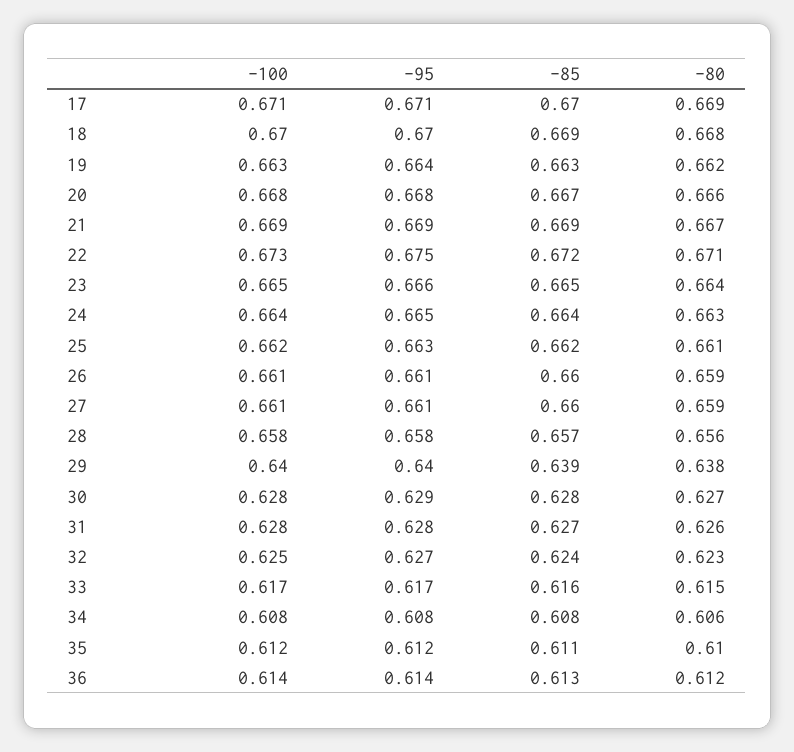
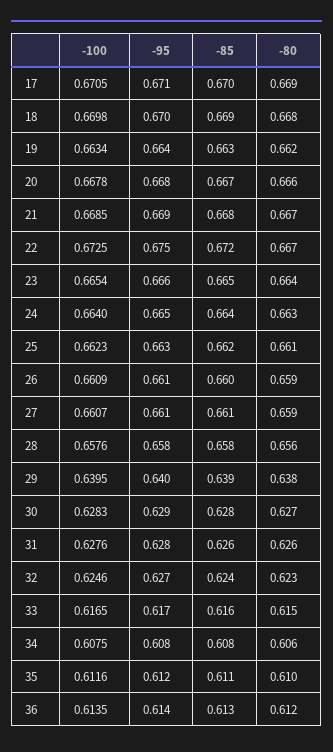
  {
    "-100": {
      "17": 0.6705,
      "18": 0.6698,
      "19": 0.6634,
      "20": 0.6678,
      "21": 0.6685,
      "22": 0.6725,
      "23": 0.6654,
      "24": 0.664,
      "25": 0.6623,
      "26": 0.6609,
      "27": 0.6607,
      "28": 0.6576,
      "29": 0.6395,
      "30": 0.6283,
      "31": 0.6276,
      "32": 0.6246,
      "33": 0.6165,
      "34": 0.6075,
      "35": 0.6116,
      "36": 0.6135
    },
    "-95": {
      "17": 0.671,
      "18": 0.67,
      "19": 0.664,
      "20": 0.668,
      "21": 0.669,
      "22": 0.675,
      "23": 0.666,
      "24": 0.665,
      "25": 0.663,
      "26": 0.661,
      "27": 0.661,
      "28": 0.658,
      "29": 0.64,
      "30": 0.629,
      "31": 0.628,
      "32": 0.627,
      "33": 0.617,
      "34": 0.608,
      "35": 0.612,
      "36": 0.614
    },
    "-85": {
      "17": 0.67,
      "18": 0.669,
      "19": 0.663,
      "20": 0.667,
-     "21": 0.669,
+     "21": 0.668,
      "22": 0.672,
      "23": 0.665,
      "24": 0.664,
      "25": 0.662,
      "26": 0.66,
-     "27": 0.66,
+     "27": 0.661,
-     "28": 0.657,
+     "28": 0.658,
      "29": 0.639,
      "30": 0.628,
-     "31": 0.627,
+     "31": 0.626,
      "32": 0.624,
      "33": 0.616,
      "34": 0.608,
      "35": 0.611,
      "36": 0.613
    },
    "-80": {
      "17": 0.669,
      "18": 0.668,
      "19": 0.662,
      "20": 0.666,
      "21": 0.667,
-     "22": 0.671,
+     "22": 0.667,
      "23": 0.664,
      "24": 0.663,
      "25": 0.661,
      "26": 0.659,
      "27": 0.659,
      "28": 0.656,
      "29": 0.638,
      "30": 0.627,
      "31": 0.626,
      "32": 0.623,
      "33": 0.615,
      "34": 0.606,
      "35": 0.61,
      "36": 0.612
    }
  }

